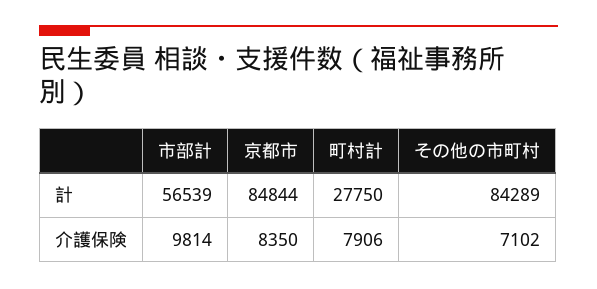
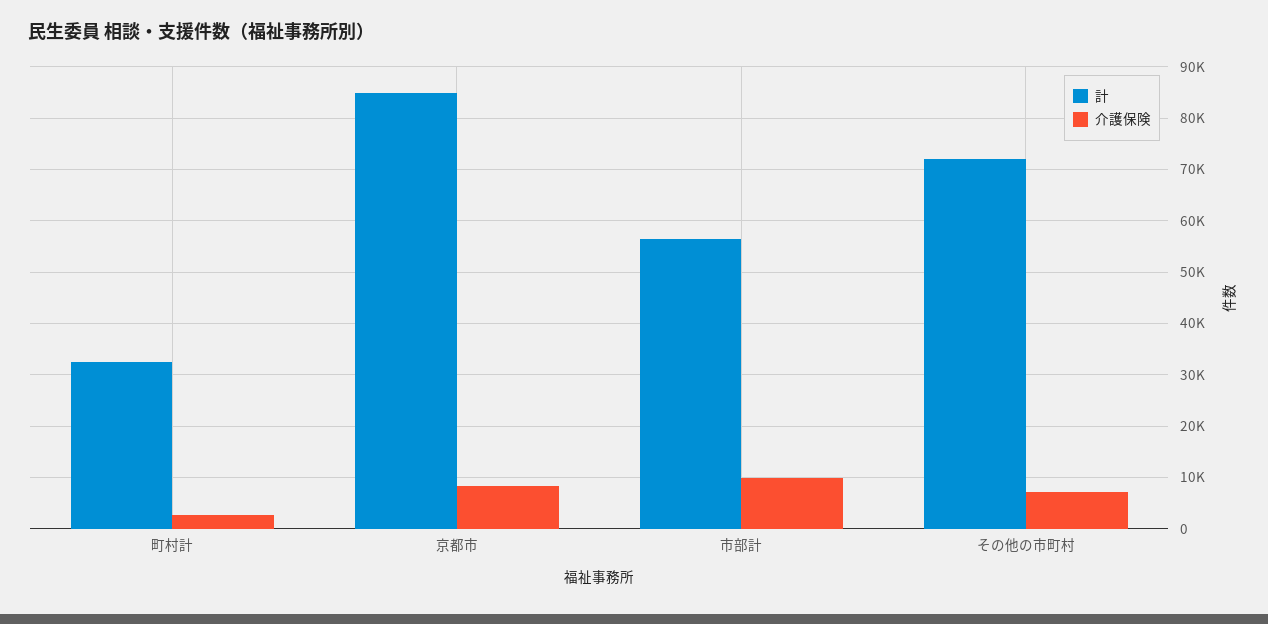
  {
    "計": {
      "市部計": 56539,
      "京都市": 84844,
-     "町村計": 27750,
+     "町村計": 32000,
-     "その他の市町村": 84289
+     "その他の市町村": 72000
    },
    "介護保険": {
      "市部計": 9814,
      "京都市": 8350,
-     "町村計": 7906,
+     "町村計": 2000,
      "その他の市町村": 7102
    }
  }

